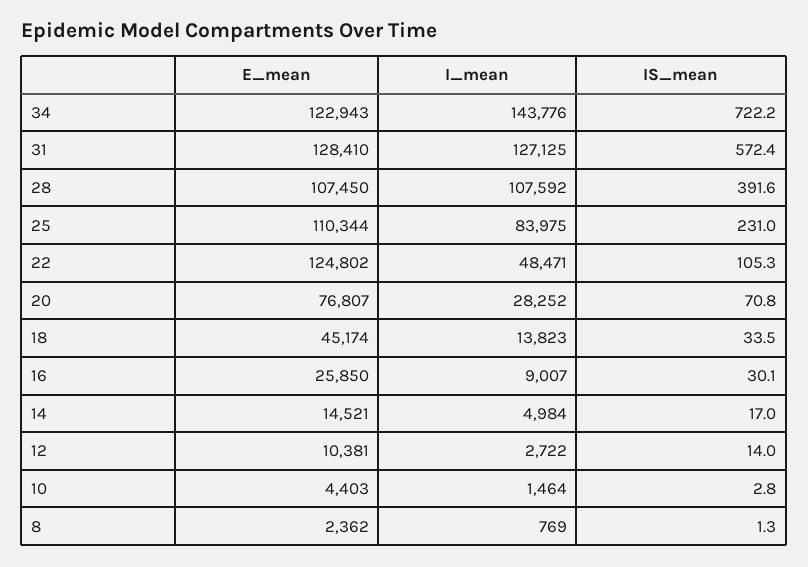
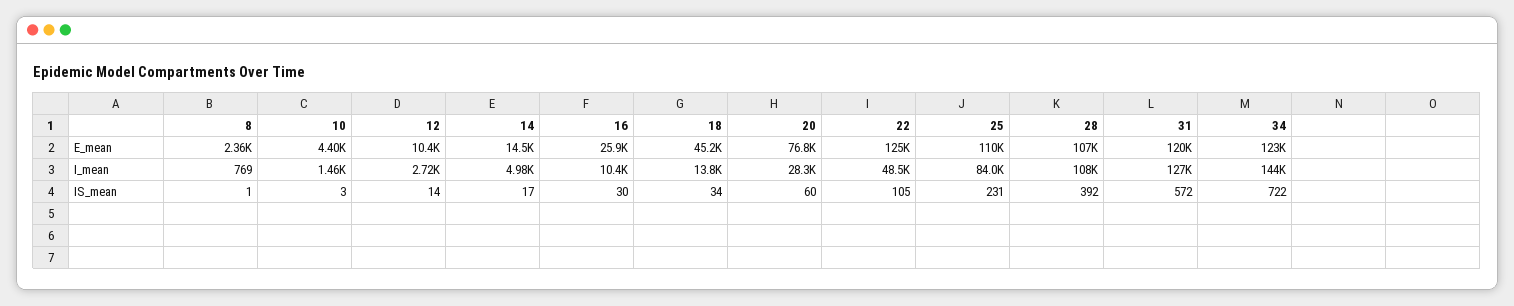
  {
    "E_mean": {
      "34": 122943,
-     "31": 128410,
+     "31": 120000,
      "28": 107450,
      "25": 110344,
      "22": 124802,
      "20": 76807,
      "18": 45174,
      "16": 25850,
      "14": 14521,
      "12": 10381,
      "10": 4403,
      "8": 2362
    },
    "I_mean": {
      "34": 143776,
      "31": 127125,
      "28": 107592,
      "25": 83975,
      "22": 48471,
      "20": 28252,
      "18": 13823,
-     "16": 9007,
+     "16": 10400,
      "14": 4984,
      "12": 2722,
      "10": 1464,
      "8": 769
    },
    "IS_mean": {
      "34": 722.2,
      "31": 572.4,
      "28": 391.6,
      "25": 231,
      "22": 105.3,
-     "20": 70.8,
+     "20": 60,
      "18": 33.5,
      "16": 30.1,
      "14": 17,
      "12": 14,
      "10": 2.8,
      "8": 1.3
    }
  }

